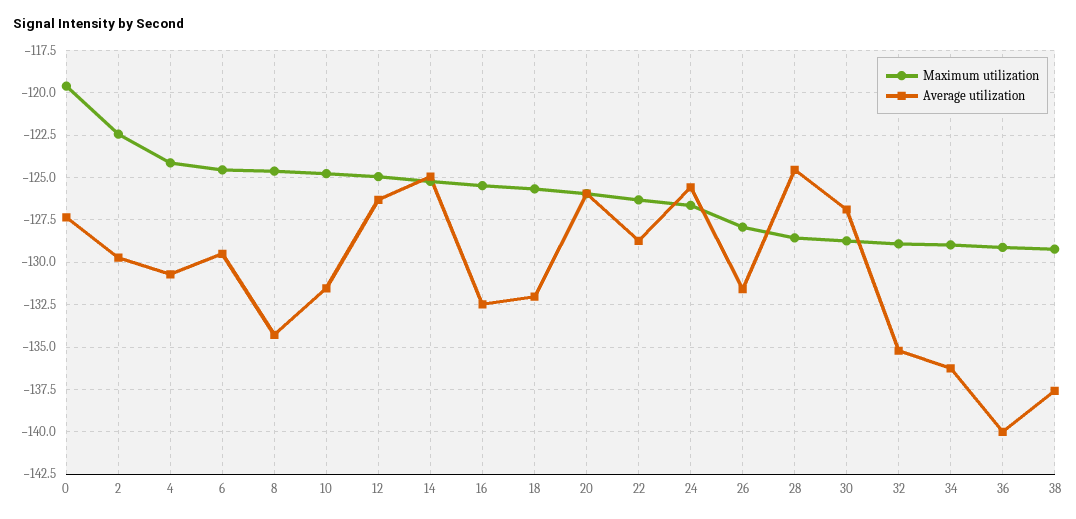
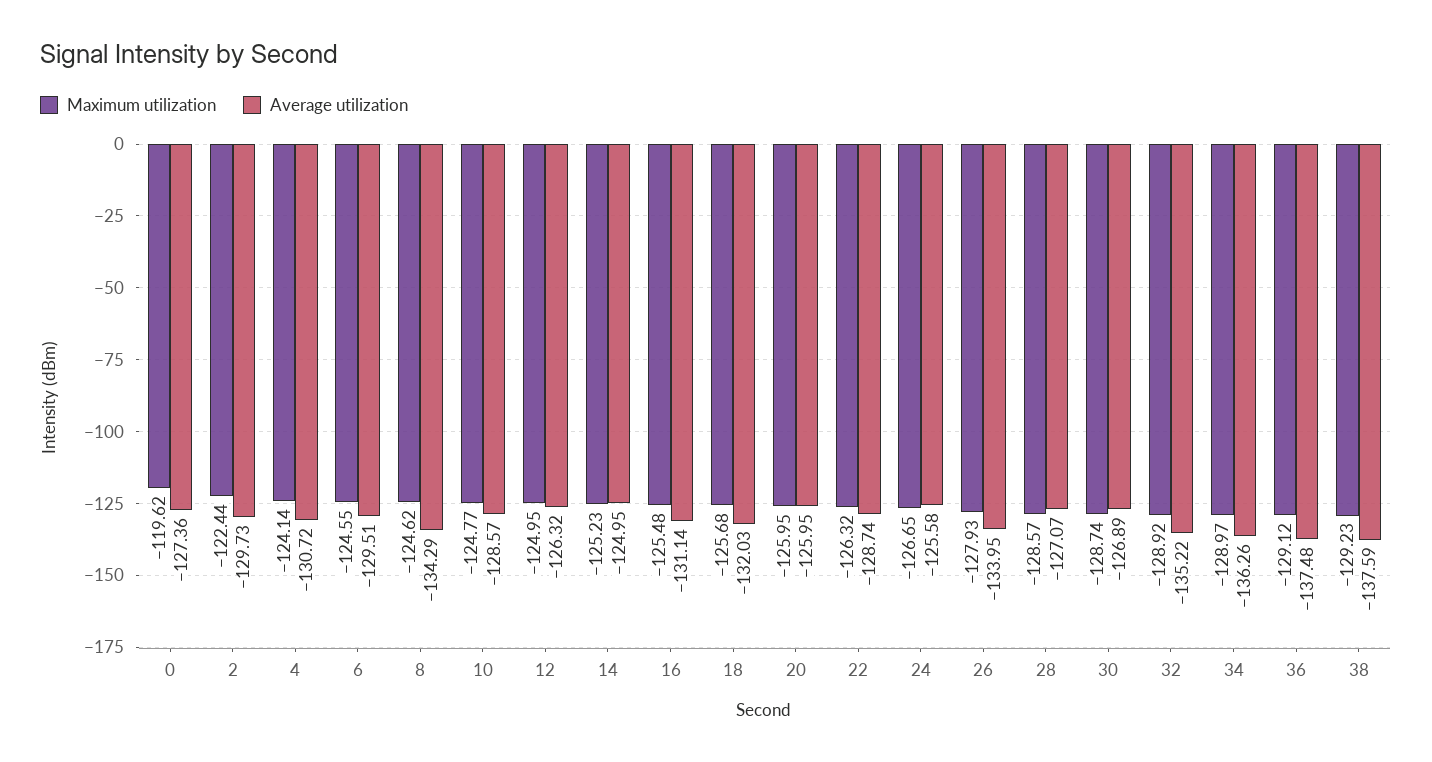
  {
    "Maximum utilization": {
      "0": -119.62,
      "2": -122.44,
      "4": -124.14,
      "6": -124.55,
      "8": -124.62,
      "10": -124.77,
      "12": -124.95,
      "14": -125.23,
      "16": -125.48,
      "18": -125.68,
      "20": -125.95,
      "22": -126.32,
      "24": -126.65,
      "26": -127.93,
      "28": -128.57,
      "30": -128.74,
      "32": -128.92,
      "34": -128.97,
      "36": -129.12,
      "38": -129.23
    },
    "Average utilization": {
      "0": -127.36,
      "2": -129.73,
      "4": -130.72,
      "6": -129.51,
      "8": -134.29,
-     "10": -131.5,
+     "10": -128.57,
      "12": -126.32,
      "14": -124.95,
-     "16": -132.5,
+     "16": -131.14,
      "18": -132.03,
      "20": -125.95,
      "22": -128.74,
      "24": -125.58,
-     "26": -131.5,
+     "26": -133.95,
-     "28": -124.5,
+     "28": -127.07,
      "30": -126.89,
      "32": -135.22,
      "34": -136.26,
-     "36": -140,
+     "36": -137.48,
      "38": -137.59
    }
  }

